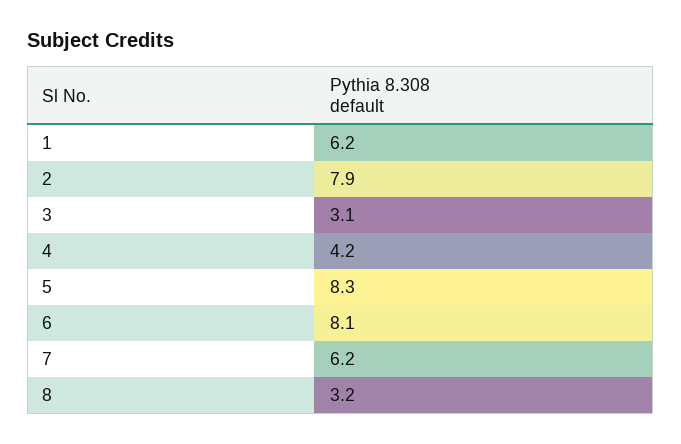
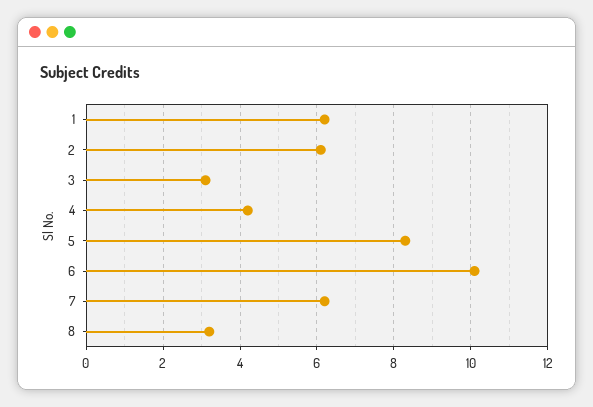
  {
    "1": 6.2,
-   "2": 7.9,
+   "2": 6,
    "3": 3.1,
    "4": 4.2,
    "5": 8.3,
-   "6": 8.1,
+   "6": 10,
    "7": 6.2,
    "8": 3.2
  }

